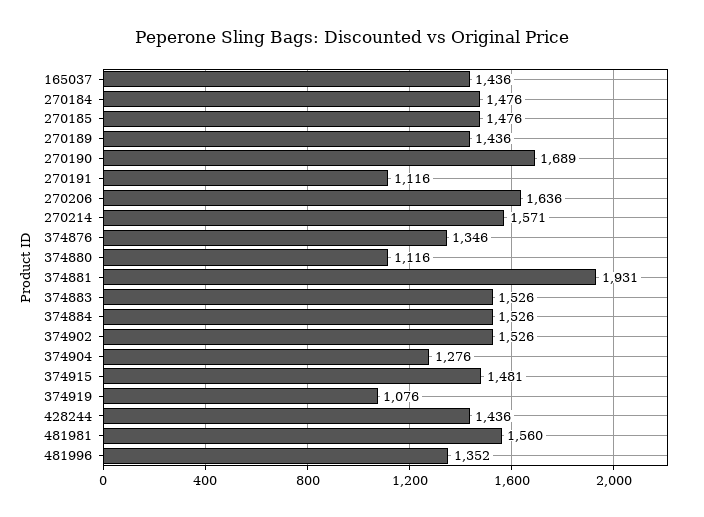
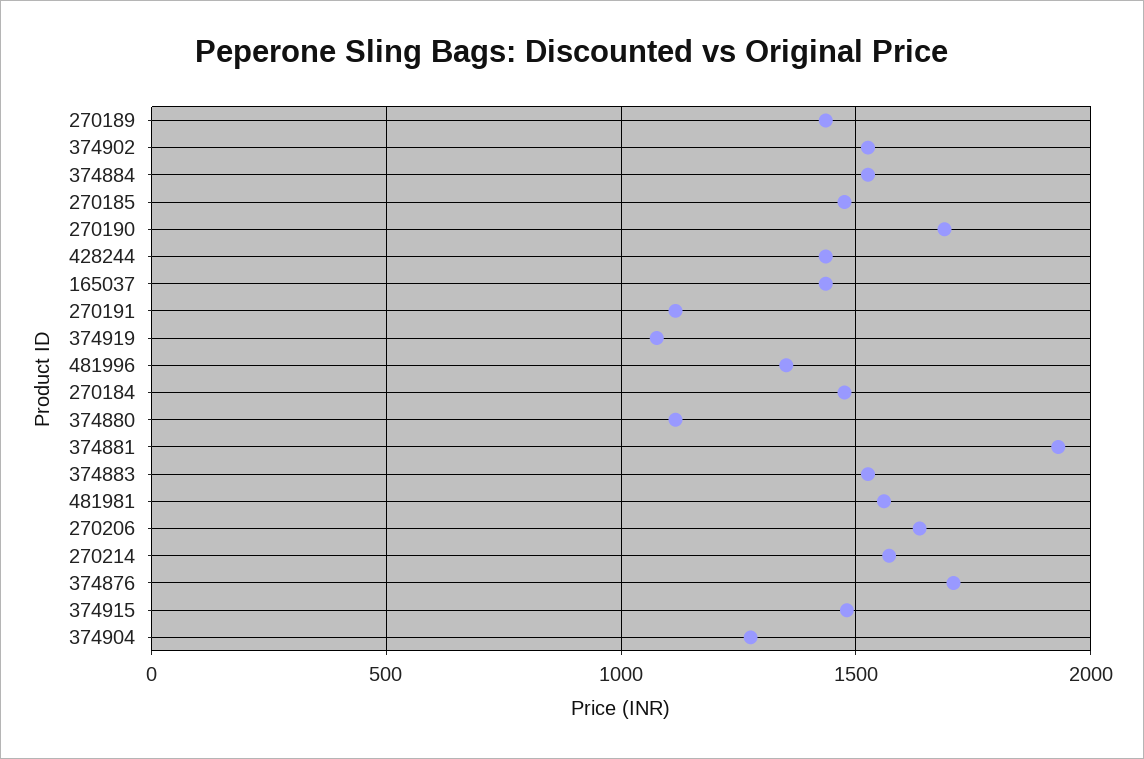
  {
    "165037": 1436,
    "270184": 1476,
    "270185": 1476,
    "270189": 1436,
    "270190": 1689,
    "270191": 1116,
    "270206": 1636,
    "270214": 1571,
-   "374876": 1346,
+   "374876": 1700,
    "374880": 1116,
    "374881": 1931,
    "374883": 1526,
    "374884": 1526,
    "374902": 1526,
    "374904": 1276,
    "374915": 1481,
    "374919": 1076,
    "428244": 1436,
    "481981": 1560,
    "481996": 1352
  }

